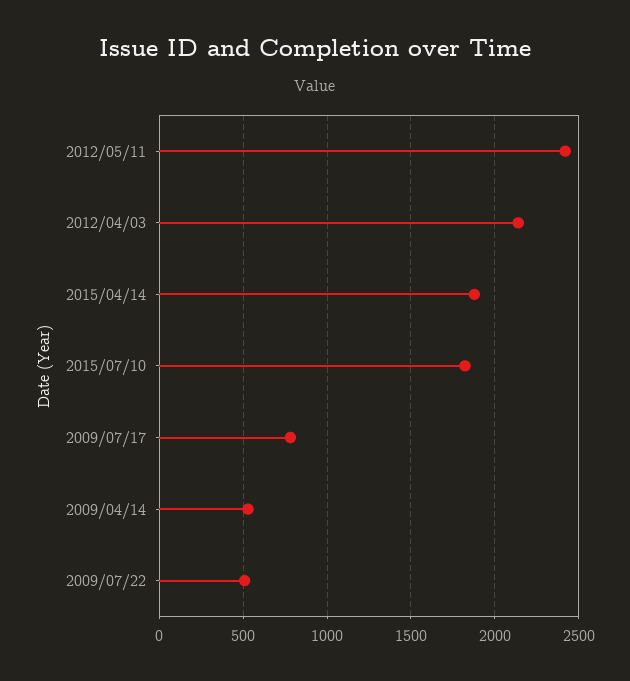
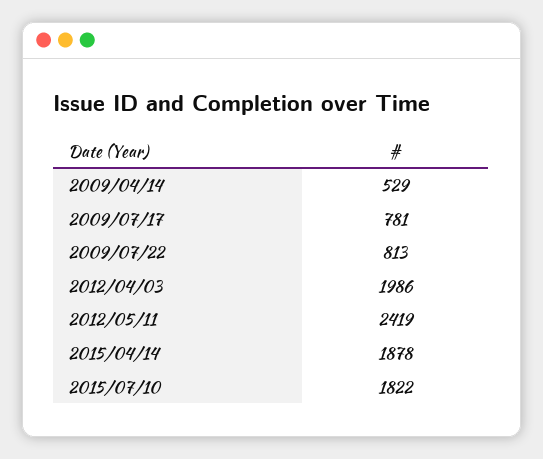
  {
    "2012/05/11": 2419,
-   "2012/04/03": 2150,
+   "2012/04/03": 1986,
    "2015/04/14": 1878,
    "2015/07/10": 1822,
    "2009/07/17": 781,
    "2009/04/14": 529,
-   "2009/07/22": 500
+   "2009/07/22": 813
  }

